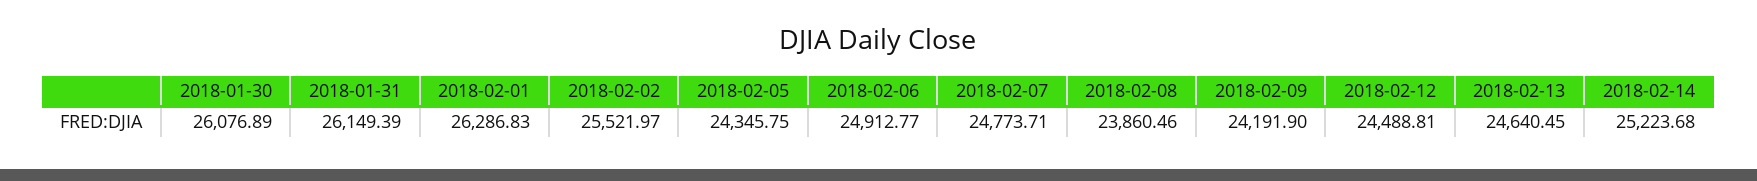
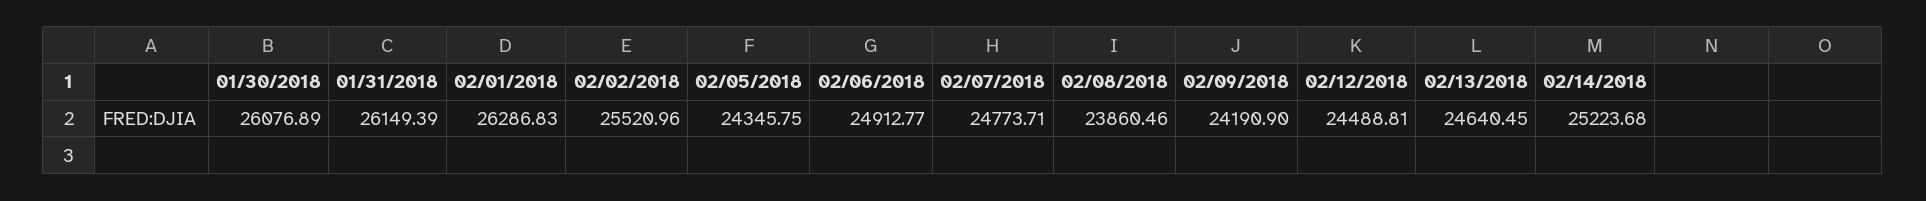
  {
    "2018-01-30": 26076.89,
    "2018-01-31": 26149.39,
    "2018-02-01": 26286.83,
-   "2018-02-02": 25521.97,
+   "2018-02-02": 25520.96,
    "2018-02-05": 24345.75,
    "2018-02-06": 24912.77,
    "2018-02-07": 24773.71,
    "2018-02-08": 23860.46,
-   "2018-02-09": 24191.9,
+   "2018-02-09": 24190.9,
    "2018-02-12": 24488.81,
    "2018-02-13": 24640.45,
    "2018-02-14": 25223.68
  }

